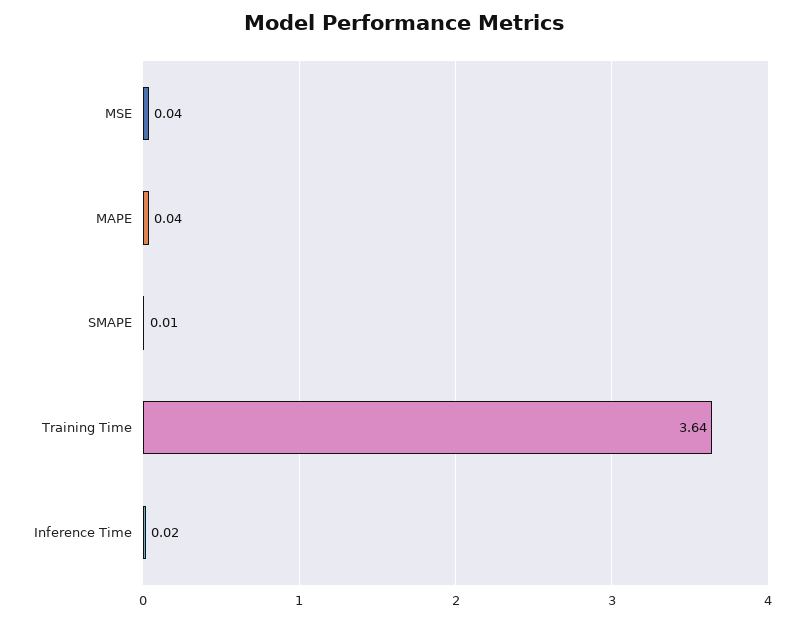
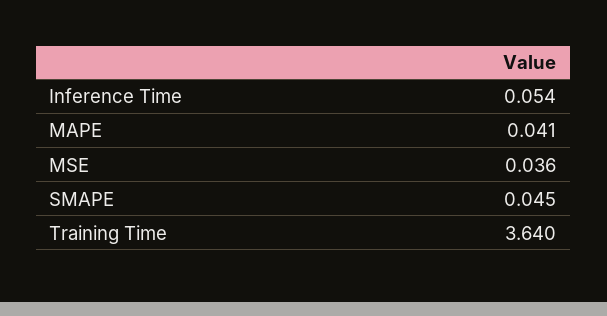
  {
    "MSE": 0.036,
    "MAPE": 0.041,
-   "SMAPE": 0.01,
+   "SMAPE": 0.045,
    "Training Time": 3.64,
-   "Inference Time": 0.02
+   "Inference Time": 0.054
  }

